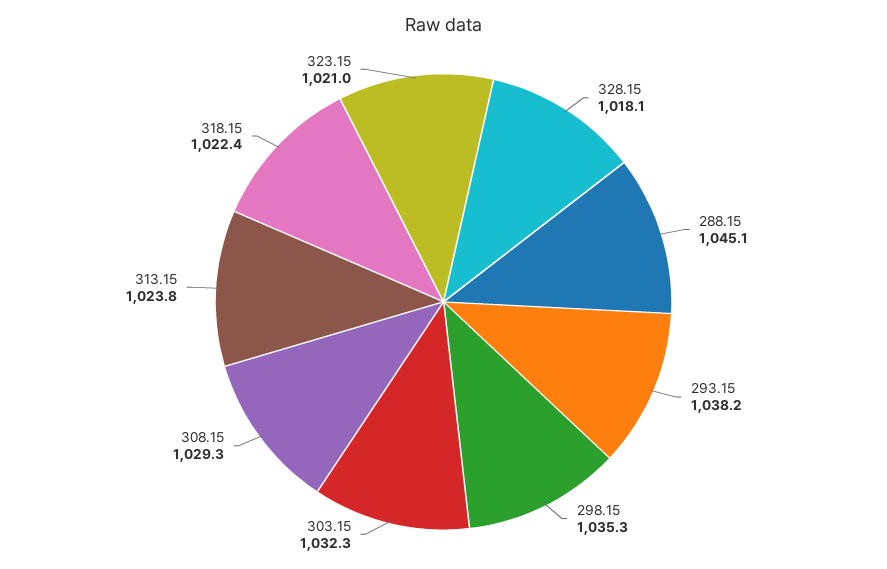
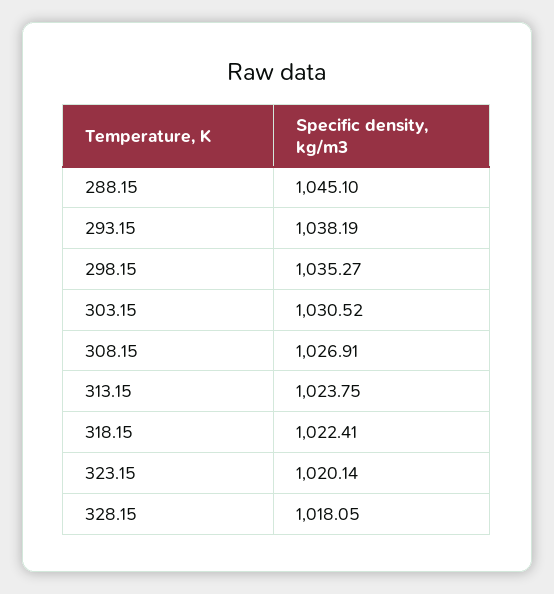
  {
    "328.15": 1018.05,
    "288.15": 1045.1,
    "293.15": 1038.19,
    "298.15": 1035.27,
-   "303.15": 1032.3,
+   "303.15": 1030.52,
-   "308.15": 1029.3,
+   "308.15": 1026.91,
    "313.15": 1023.75,
    "318.15": 1022.41,
-   "323.15": 1021
+   "323.15": 1020.14
  }

